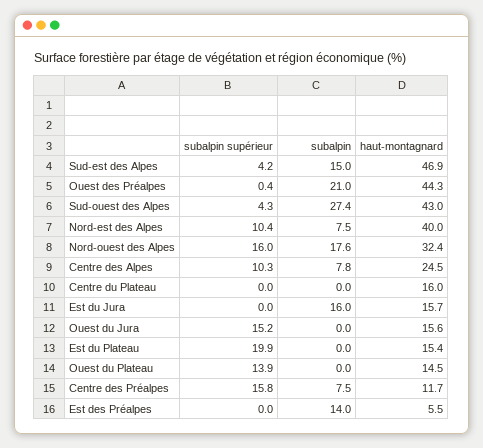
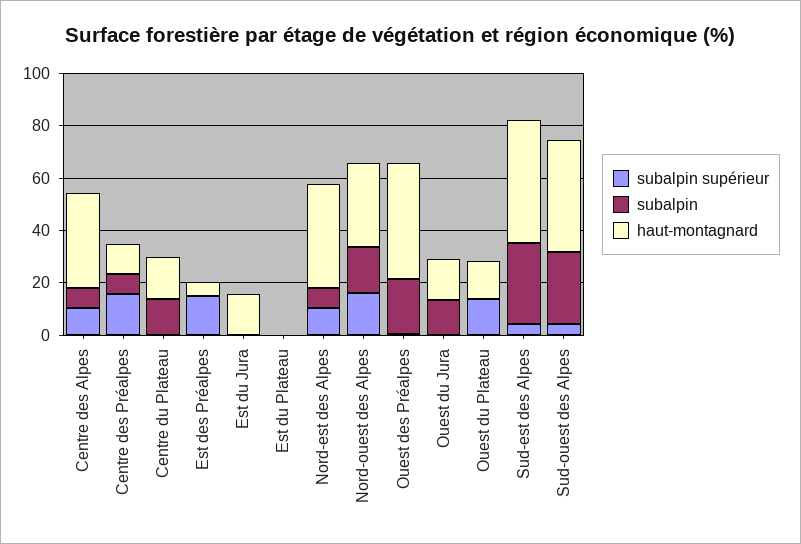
  {
    "subalpin supérieur": {
      "Sud-est des Alpes": 4.2,
      "Ouest des Préalpes": 0.4,
      "Sud-ouest des Alpes": 4.3,
      "Nord-est des Alpes": 10.4,
      "Nord-ouest des Alpes": 16,
      "Centre des Alpes": 10.3,
      "Centre du Plateau": 0,
      "Est du Jura": 0,
-     "Ouest du Jura": 15.2,
+     "Ouest du Jura": 0,
-     "Est du Plateau": 19.9,
+     "Est du Plateau": 0,
      "Ouest du Plateau": 13.9,
      "Centre des Préalpes": 15.8,
-     "Est des Préalpes": 0
+     "Est des Préalpes": 15
    },
    "subalpin": {
-     "Sud-est des Alpes": 15,
+     "Sud-est des Alpes": 30,
      "Ouest des Préalpes": 21,
      "Sud-ouest des Alpes": 27.4,
      "Nord-est des Alpes": 7.5,
      "Nord-ouest des Alpes": 17.6,
      "Centre des Alpes": 7.8,
-     "Centre du Plateau": 0,
+     "Centre du Plateau": 15,
-     "Est du Jura": 16,
+     "Est du Jura": 0,
-     "Ouest du Jura": 0,
+     "Ouest du Jura": 15,
      "Est du Plateau": 0,
      "Ouest du Plateau": 0,
      "Centre des Préalpes": 7.5,
-     "Est des Préalpes": 14
+     "Est des Préalpes": 0
    },
    "haut-montagnard": {
      "Sud-est des Alpes": 46.9,
      "Ouest des Préalpes": 44.3,
      "Sud-ouest des Alpes": 43,
      "Nord-est des Alpes": 40,
      "Nord-ouest des Alpes": 32.4,
-     "Centre des Alpes": 24.5,
+     "Centre des Alpes": 35,
      "Centre du Plateau": 16,
      "Est du Jura": 15.7,
      "Ouest du Jura": 15.6,
-     "Est du Plateau": 15.4,
+     "Est du Plateau": 0,
      "Ouest du Plateau": 14.5,
      "Centre des Préalpes": 11.7,
      "Est des Préalpes": 5.5
    }
  }

